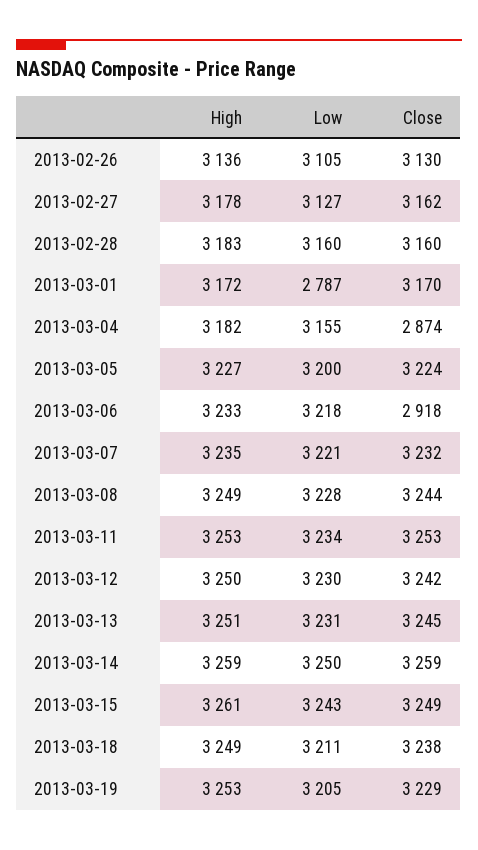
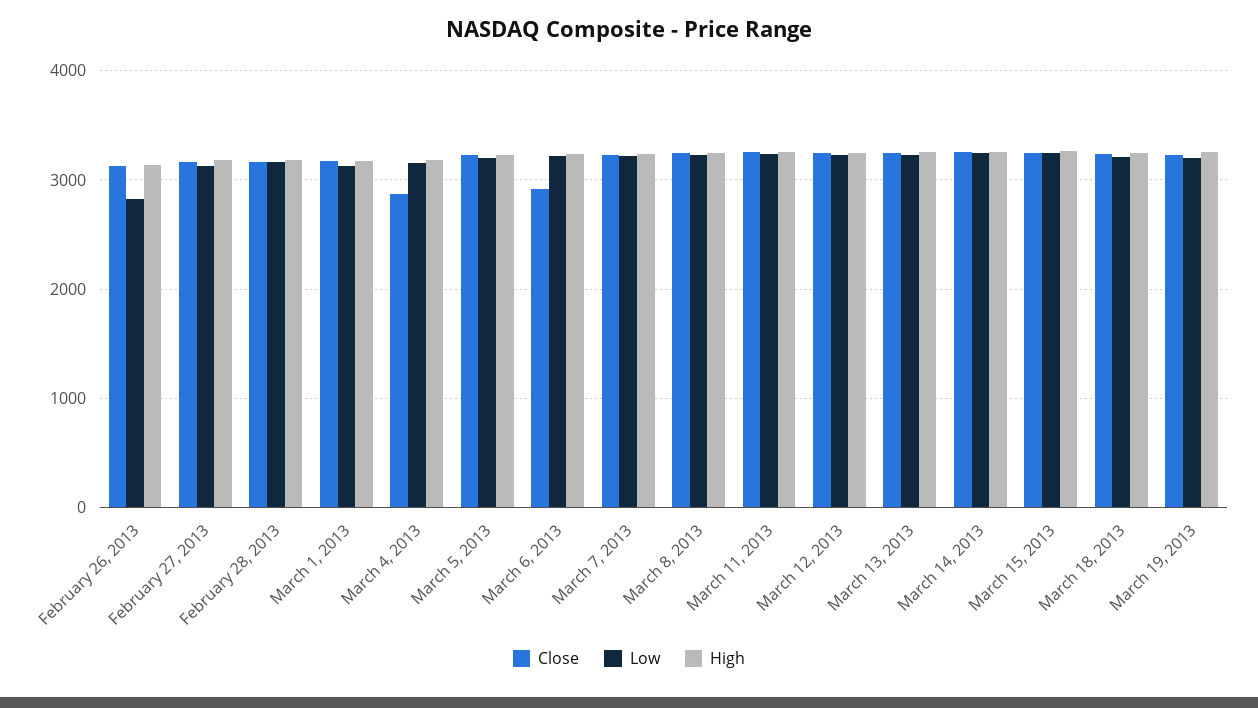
  {
    "High": {
      "2013-02-26": 3136,
      "2013-02-27": 3178,
      "2013-02-28": 3183,
      "2013-03-01": 3172,
      "2013-03-04": 3182,
      "2013-03-05": 3227,
      "2013-03-06": 3233,
      "2013-03-07": 3235,
      "2013-03-08": 3249,
      "2013-03-11": 3253,
      "2013-03-12": 3250,
      "2013-03-13": 3251,
      "2013-03-14": 3259,
      "2013-03-15": 3261,
      "2013-03-18": 3249,
      "2013-03-19": 3253
    },
    "Low": {
-     "2013-02-26": 3105,
+     "2013-02-26": 2800,
      "2013-02-27": 3127,
      "2013-02-28": 3160,
-     "2013-03-01": 2787,
+     "2013-03-01": 3100,
      "2013-03-04": 3155,
      "2013-03-05": 3200,
      "2013-03-06": 3218,
      "2013-03-07": 3221,
      "2013-03-08": 3228,
      "2013-03-11": 3234,
      "2013-03-12": 3230,
      "2013-03-13": 3231,
      "2013-03-14": 3250,
      "2013-03-15": 3243,
      "2013-03-18": 3211,
      "2013-03-19": 3205
    },
    "Close": {
      "2013-02-26": 3130,
      "2013-02-27": 3162,
      "2013-02-28": 3160,
      "2013-03-01": 3170,
      "2013-03-04": 2874,
      "2013-03-05": 3224,
      "2013-03-06": 2918,
      "2013-03-07": 3232,
      "2013-03-08": 3244,
      "2013-03-11": 3253,
      "2013-03-12": 3242,
      "2013-03-13": 3245,
      "2013-03-14": 3259,
      "2013-03-15": 3249,
      "2013-03-18": 3238,
      "2013-03-19": 3229
    }
  }

